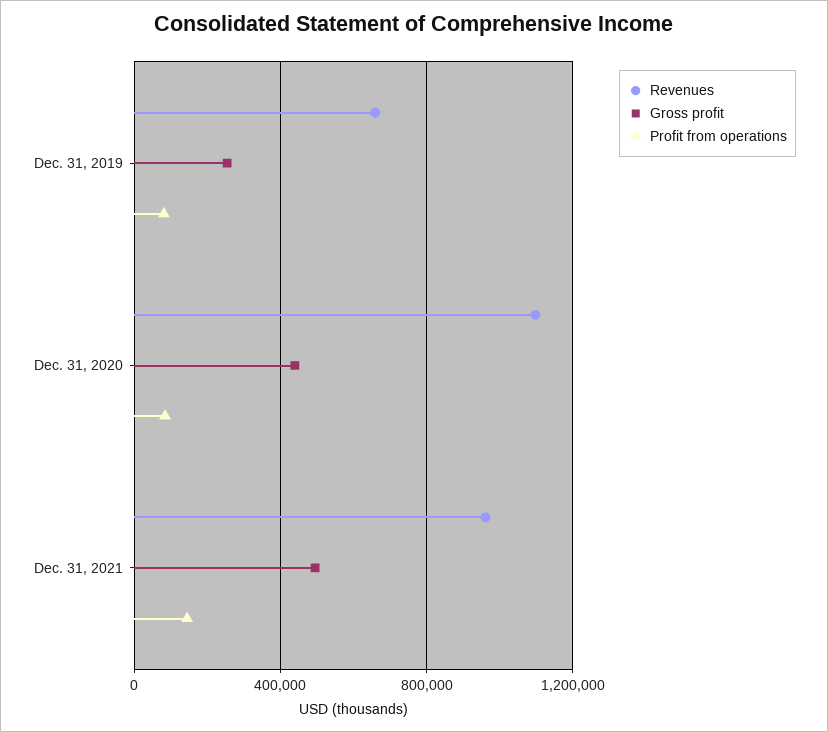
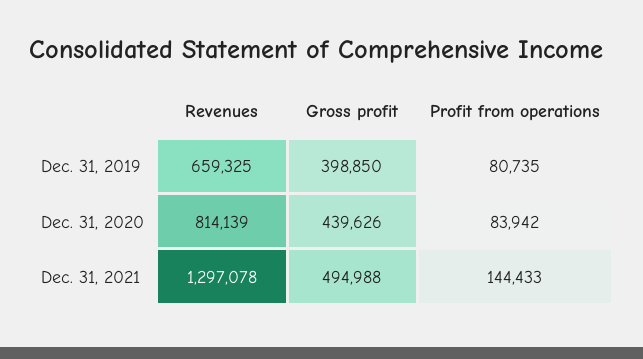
  {
    "Revenues": {
      "Dec. 31, 2019": 659325,
-     "Dec. 31, 2020": 1100000,
+     "Dec. 31, 2020": 814139,
-     "Dec. 31, 2021": 950000
+     "Dec. 31, 2021": 1297078
    },
    "Gross profit": {
-     "Dec. 31, 2019": 250000,
+     "Dec. 31, 2019": 398850,
      "Dec. 31, 2020": 439626,
      "Dec. 31, 2021": 494988
    },
    "Profit from operations": {
      "Dec. 31, 2019": 80735,
      "Dec. 31, 2020": 83942,
      "Dec. 31, 2021": 144433
    }
  }

